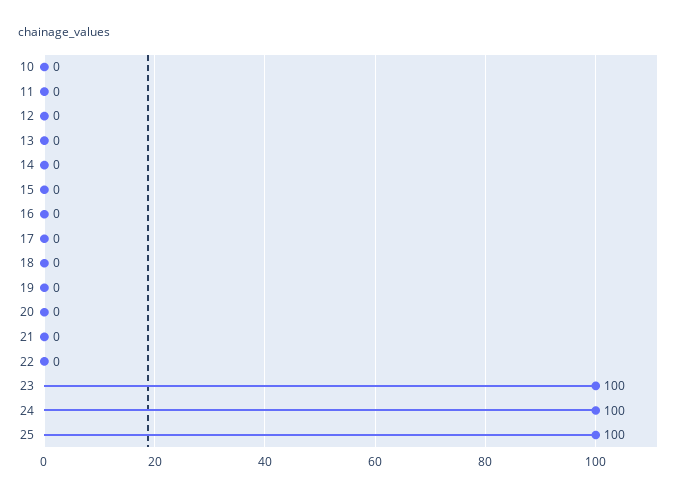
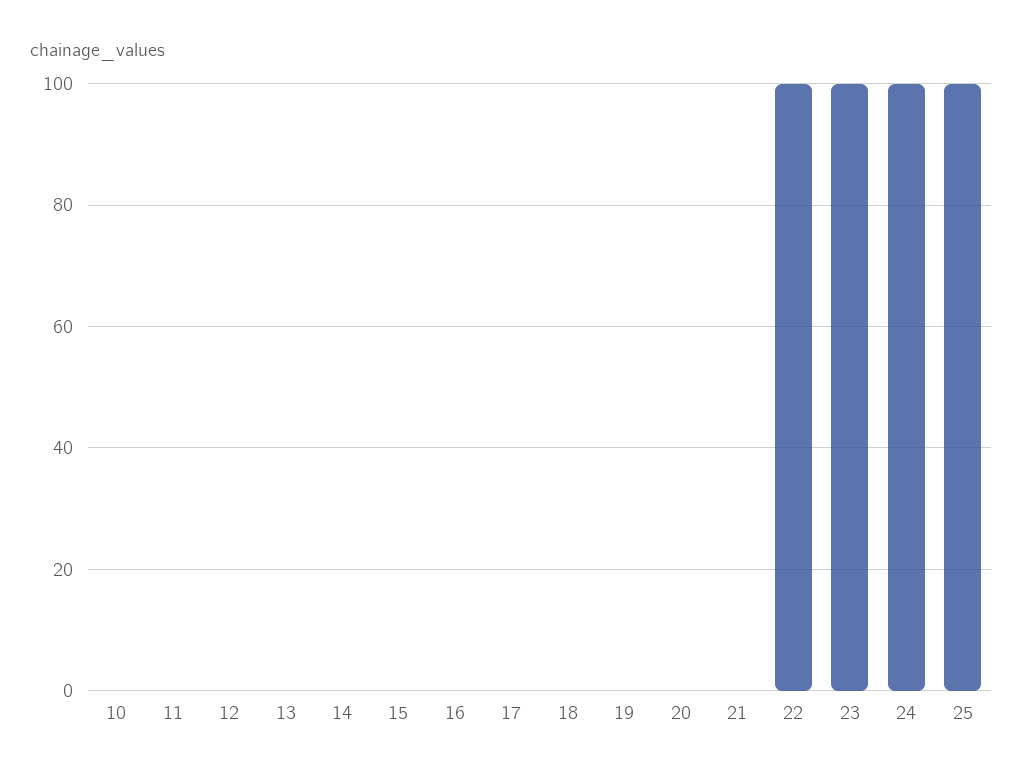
  {
    "10": 0,
    "11": 0,
    "12": 0,
    "13": 0,
    "14": 0,
    "15": 0,
    "16": 0,
    "17": 0,
    "18": 0,
    "19": 0,
    "20": 0,
    "21": 0,
-   "22": 0,
+   "22": 100,
    "23": 100,
    "24": 100,
    "25": 100
  }

